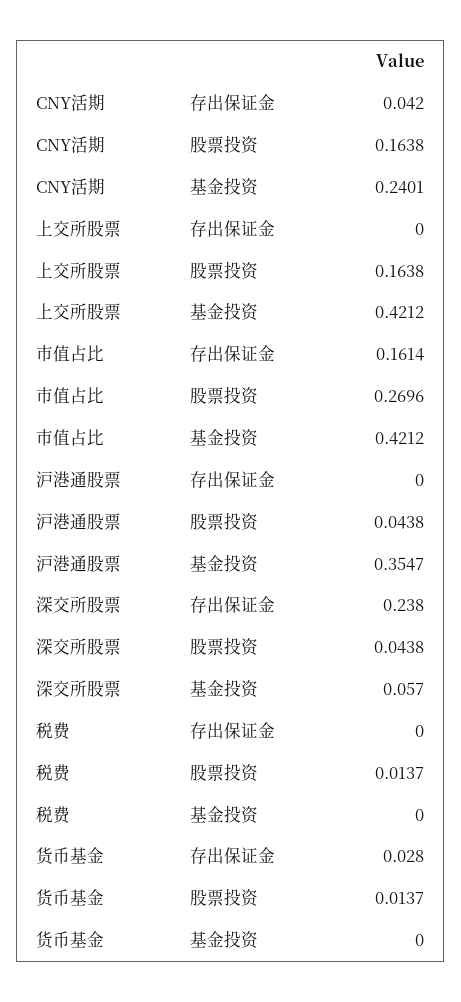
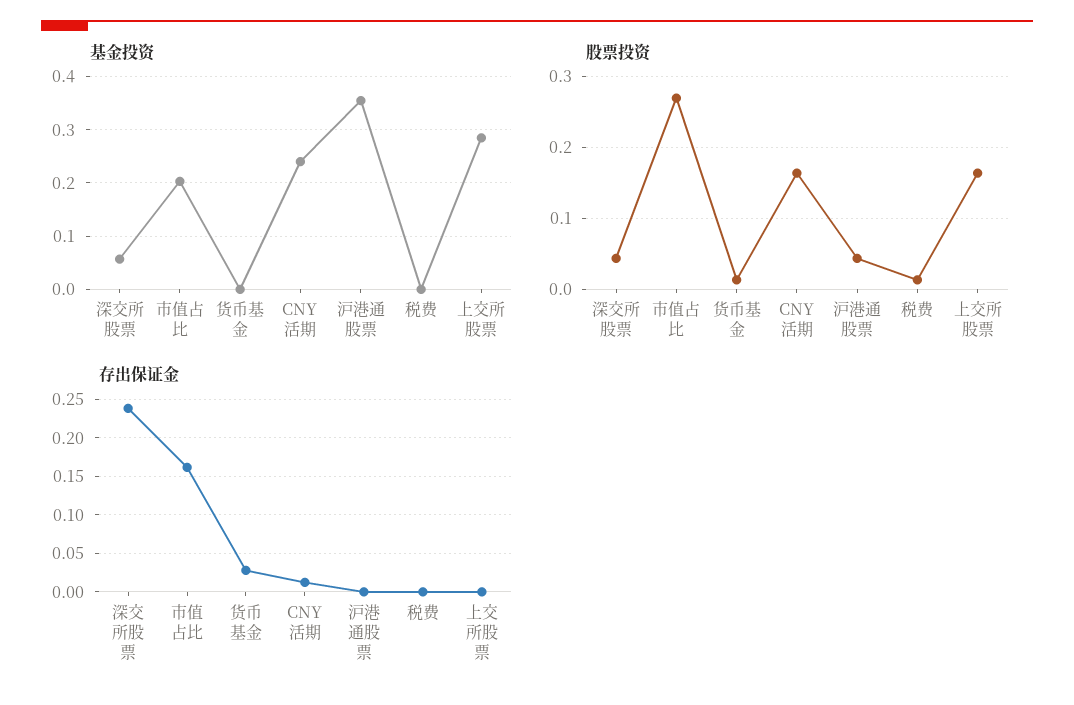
  {
    "存出保证金": {
-     "CNY活期": 0.042,
+     "CNY活期": 0.01,
      "上交所股票": 0,
      "市值占比": 0.1614,
      "沪港通股票": 0,
      "深交所股票": 0.238,
      "税费": 0,
      "货币基金": 0.028
    },
    "股票投资": {
      "CNY活期": 0.1638,
      "上交所股票": 0.1638,
      "市值占比": 0.2696,
      "沪港通股票": 0.0438,
      "深交所股票": 0.0438,
      "税费": 0.0137,
      "货币基金": 0.0137
    },
    "基金投资": {
      "CNY活期": 0.2401,
-     "上交所股票": 0.4212,
+     "上交所股票": 0.28,
-     "市值占比": 0.4212,
+     "市值占比": 0.2,
      "沪港通股票": 0.3547,
      "深交所股票": 0.057,
      "税费": 0,
      "货币基金": 0
    }
  }

